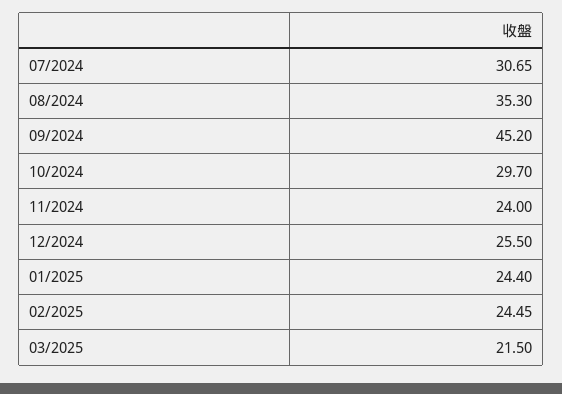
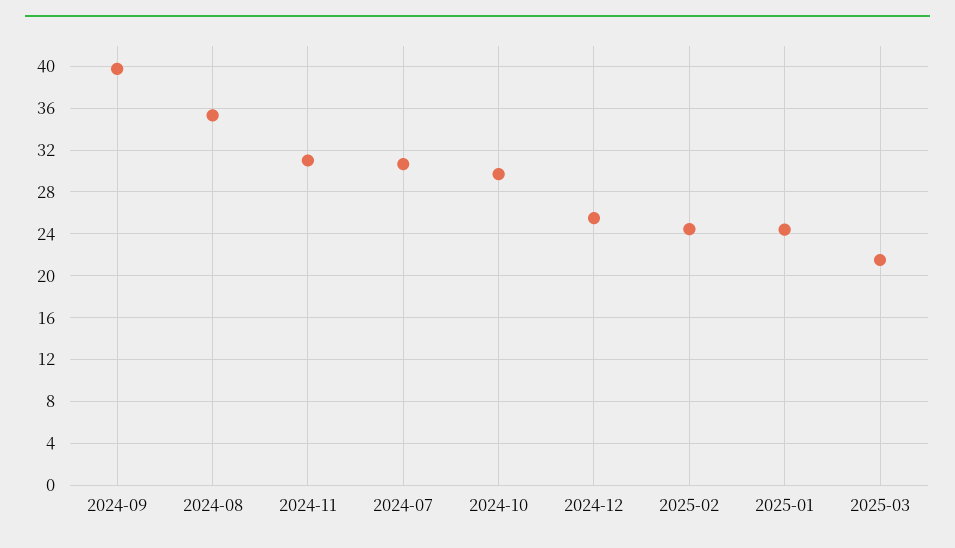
  {
    "07/2024": 30.65,
    "08/2024": 35.3,
-   "09/2024": 45.2,
+   "09/2024": 40,
    "10/2024": 29.7,
-   "11/2024": 24,
+   "11/2024": 31,
    "12/2024": 25.5,
    "01/2025": 24.4,
    "02/2025": 24.45,
    "03/2025": 21.5
  }

